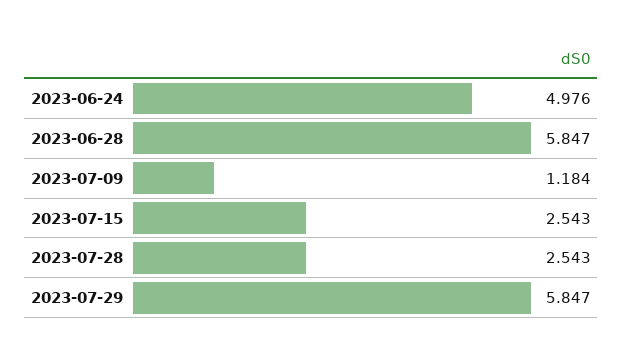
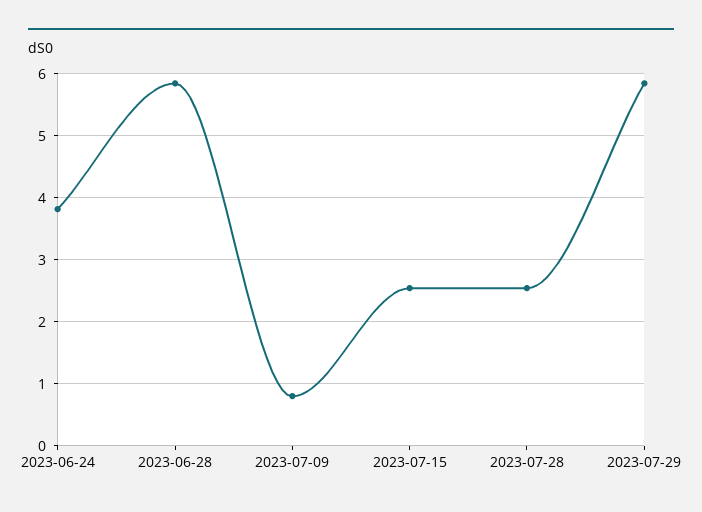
  {
-   "2023-06-24": 4.976,
+   "2023-06-24": 3.8,
    "2023-06-28": 5.847,
-   "2023-07-09": 1.184,
+   "2023-07-09": 0.8,
    "2023-07-15": 2.543,
    "2023-07-28": 2.543,
    "2023-07-29": 5.847
  }

